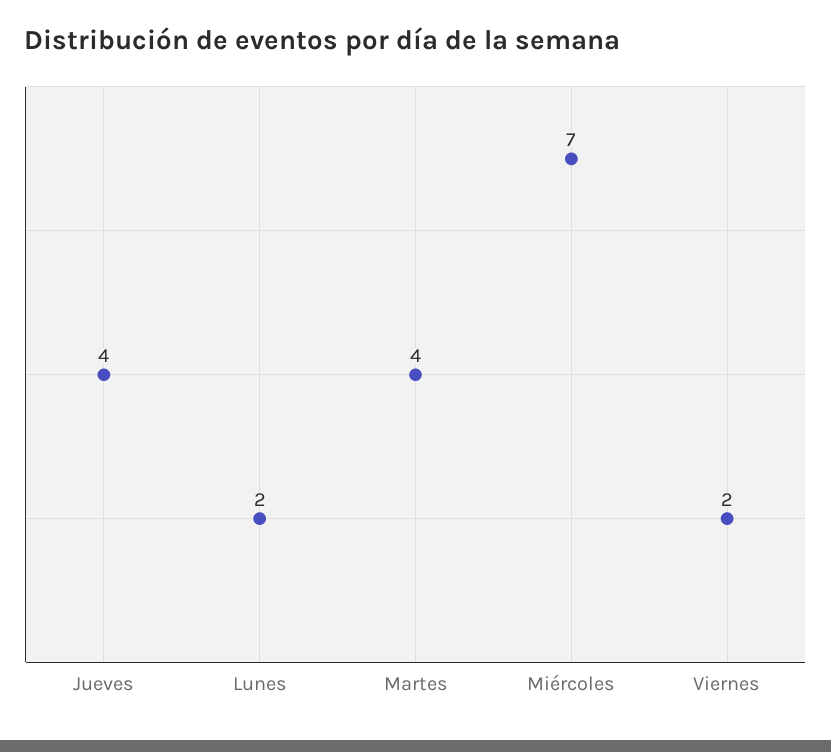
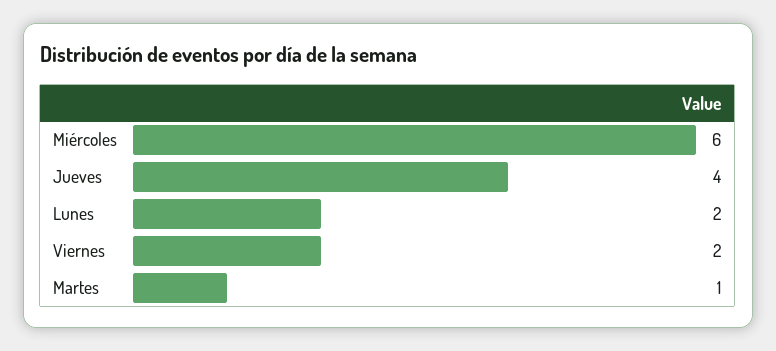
  {
    "Jueves": 4,
    "Lunes": 2,
-   "Martes": 4,
+   "Martes": 1,
-   "Miércoles": 7,
+   "Miércoles": 6,
    "Viernes": 2
  }

